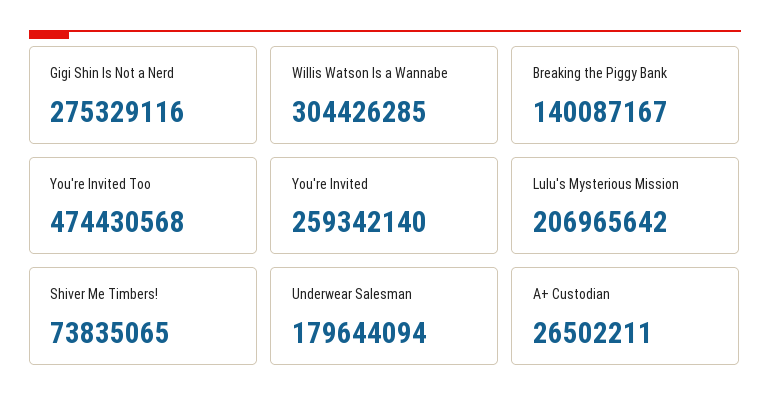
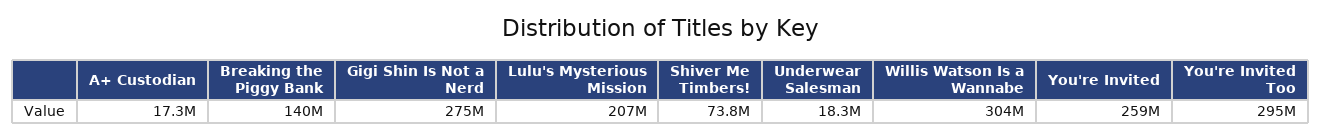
  {
    "Gigi Shin Is Not a Nerd": 275329116,
    "Willis Watson Is a Wannabe": 304426285,
    "Breaking the Piggy Bank": 140087167,
-   "You're Invited Too": 474430568,
+   "You're Invited Too": 295000000,
    "You're Invited": 259342140,
    "Lulu's Mysterious Mission": 206965642,
    "Shiver Me Timbers!": 73835065,
-   "Underwear Salesman": 179644094,
+   "Underwear Salesman": 18300000,
-   "A+ Custodian": 26502211
+   "A+ Custodian": 17300000
  }

